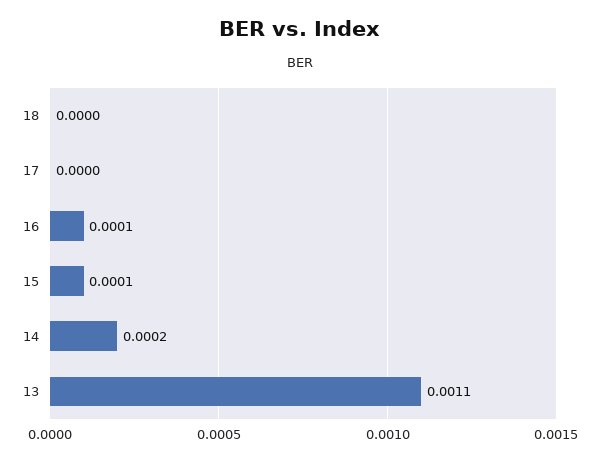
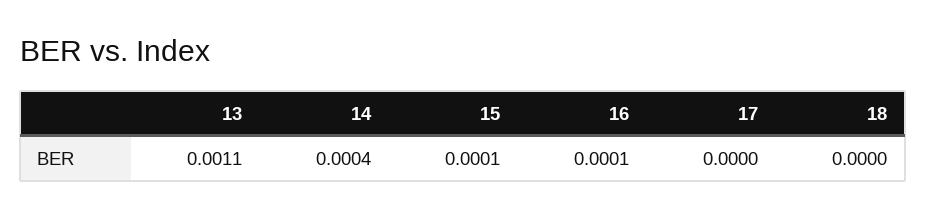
  {
    "18": 0,
    "17": 0,
    "16": 0.0001,
    "15": 0.0001,
-   "14": 0.0002,
+   "14": 0.0004,
    "13": 0.0011
  }

